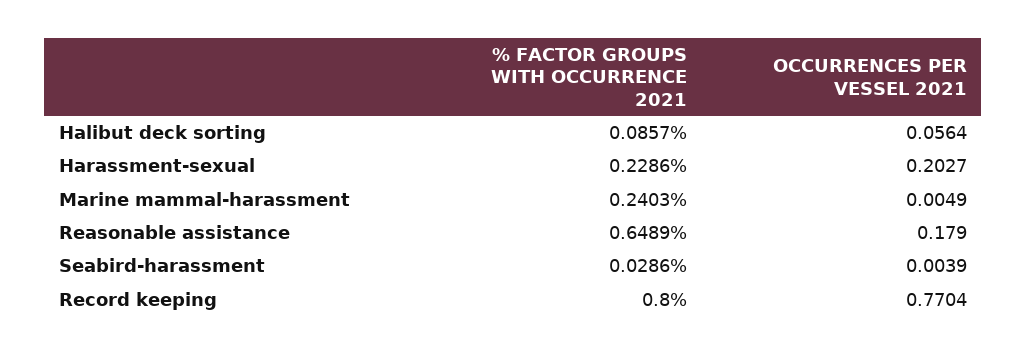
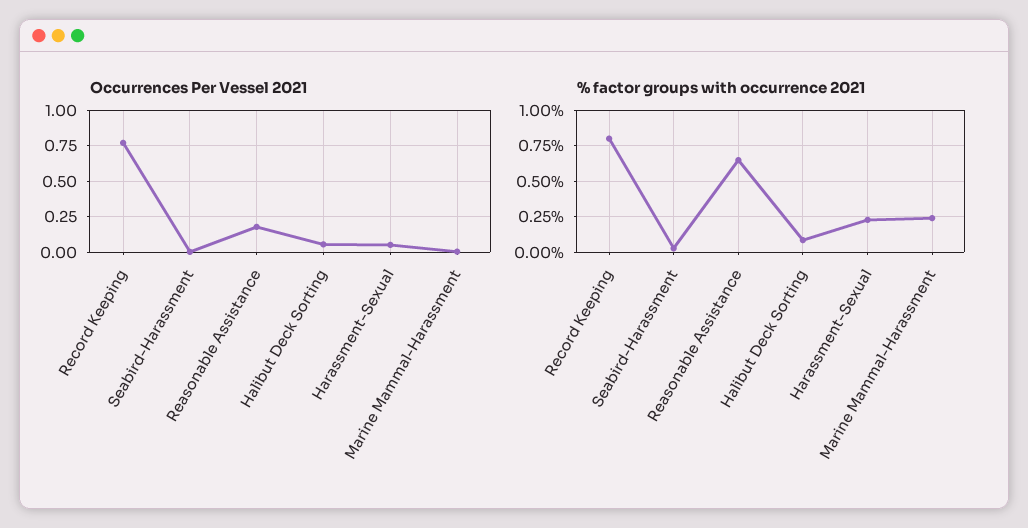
  {
    "% FACTOR GROUPS WITH OCCURRENCE 2021": {
      "Halibut deck sorting": 0.0857,
      "Harassment-sexual": 0.2286,
      "Marine mammal-harassment": 0.2403,
      "Reasonable assistance": 0.6489,
      "Seabird-harassment": 0.0286,
      "Record keeping": 0.8
    },
    "OCCURRENCES PER VESSEL 2021": {
      "Halibut deck sorting": 0.0564,
-     "Harassment-sexual": 0.2027,
+     "Harassment-sexual": 0.05,
      "Marine mammal-harassment": 0.0049,
      "Reasonable assistance": 0.179,
      "Seabird-harassment": 0.0039,
      "Record keeping": 0.7704
    }
  }

